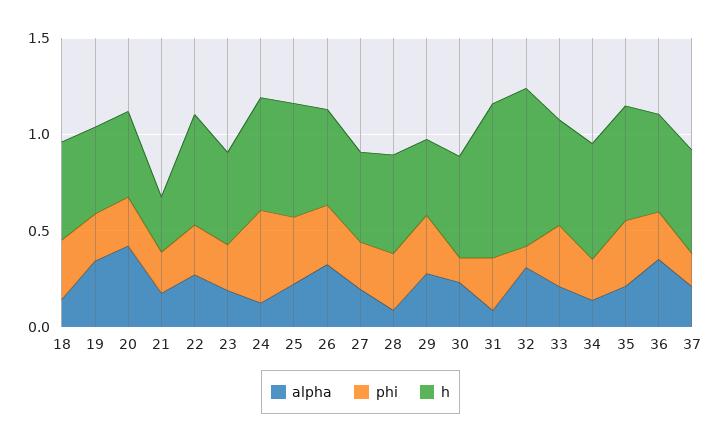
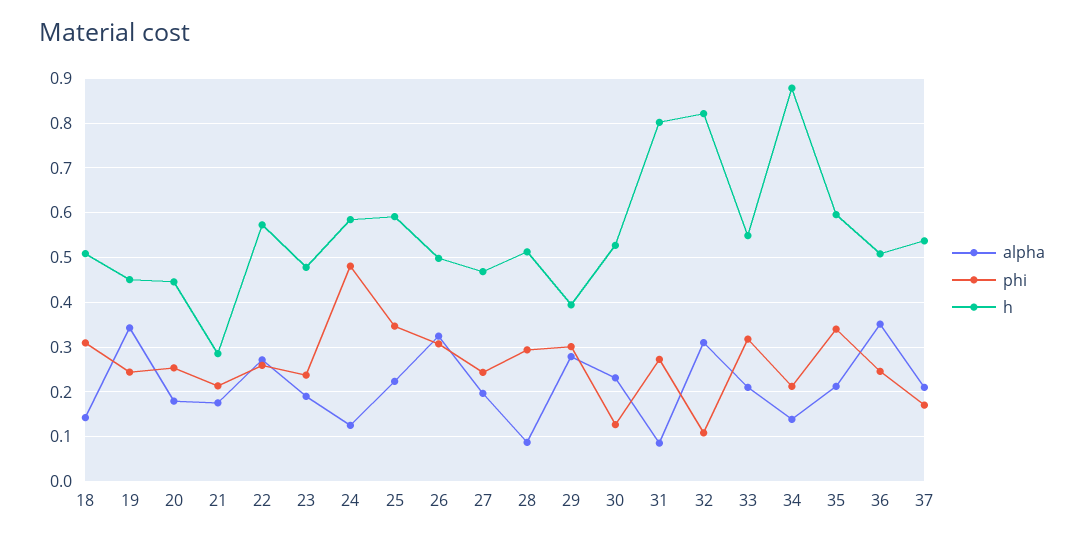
  {
    "alpha": {
      "18": 0.14,
      "19": 0.34,
-     "20": 0.4,
+     "20": 0.18,
      "21": 0.18,
      "22": 0.28,
      "23": 0.18,
      "24": 0.12,
      "25": 0.22,
      "26": 0.32,
      "27": 0.2,
      "28": 0.08,
      "29": 0.28,
      "30": 0.24,
      "31": 0.08,
      "32": 0.3,
      "33": 0.22,
      "34": 0.14,
      "35": 0.22,
      "36": 0.36,
      "37": 0.22
    },
    "phi": {
      "18": 0.3,
      "19": 0.24,
      "20": 0.26,
      "21": 0.22,
      "22": 0.26,
      "23": 0.24,
      "24": 0.48,
      "25": 0.34,
      "26": 0.3,
      "27": 0.24,
      "28": 0.3,
      "29": 0.3,
      "30": 0.12,
      "31": 0.28,
      "32": 0.1,
      "33": 0.32,
      "34": 0.22,
      "35": 0.34,
      "36": 0.24,
      "37": 0.18
    },
    "h": {
      "18": 0.5,
      "19": 0.46,
      "20": 0.44,
      "21": 0.28,
      "22": 0.58,
      "23": 0.48,
      "24": 0.58,
      "25": 0.6,
      "26": 0.5,
      "27": 0.46,
      "28": 0.52,
      "29": 0.4,
      "30": 0.52,
      "31": 0.8,
      "32": 0.82,
      "33": 0.54,
-     "34": 0.6,
+     "34": 0.88,
      "35": 0.6,
      "36": 0.5,
      "37": 0.54
    }
  }

